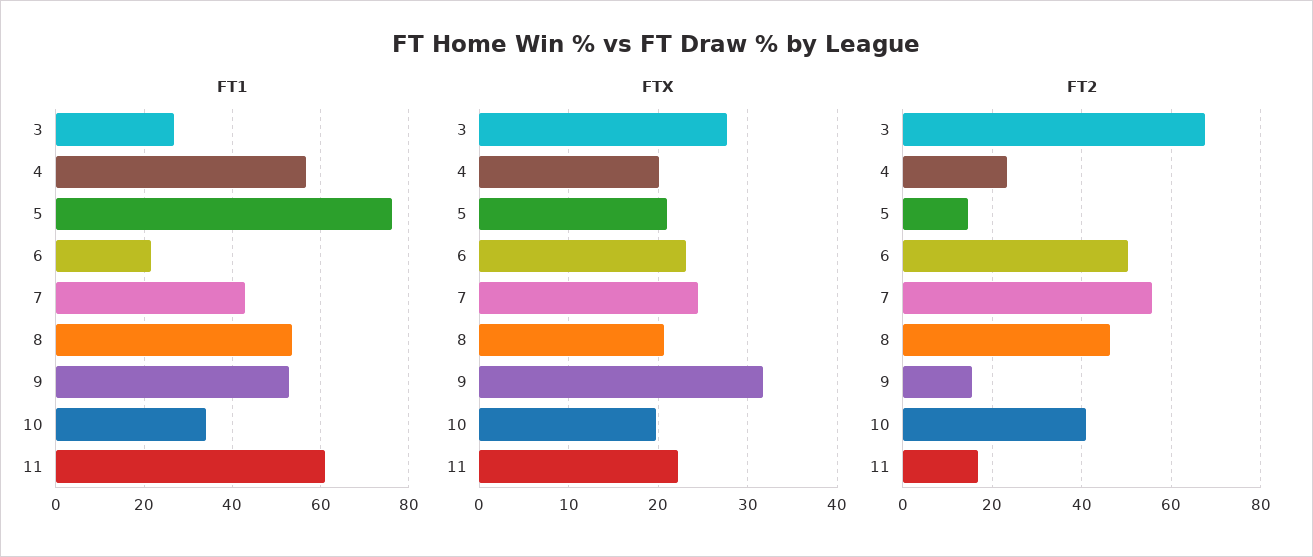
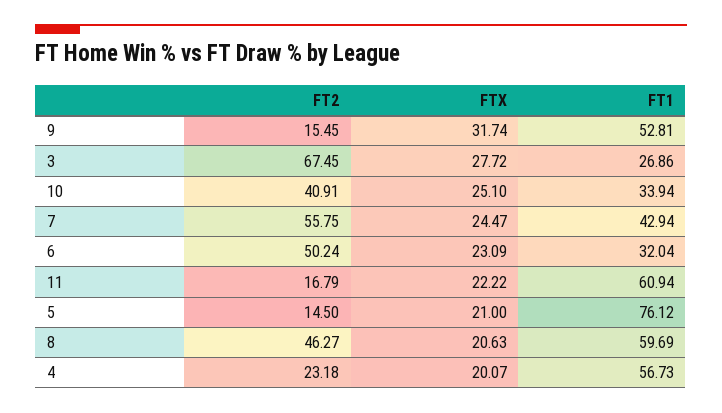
  {
    "FT1": {
      "3": 26.86,
      "4": 56.73,
      "5": 76.12,
-     "6": 22,
+     "6": 32.04,
      "7": 42.94,
-     "8": 54,
+     "8": 59.69,
      "9": 52.81,
      "10": 33.94,
      "11": 60.94
    },
    "FTX": {
      "3": 27.72,
      "4": 20.07,
      "5": 21,
      "6": 23.09,
      "7": 24.47,
      "8": 20.63,
      "9": 31.74,
-     "10": 20,
+     "10": 25.1,
      "11": 22.22
    },
    "FT2": {
      "3": 67.45,
      "4": 23.18,
      "5": 14.5,
      "6": 50.24,
      "7": 55.75,
      "8": 46.27,
      "9": 15.45,
      "10": 40.91,
      "11": 16.79
    }
  }

